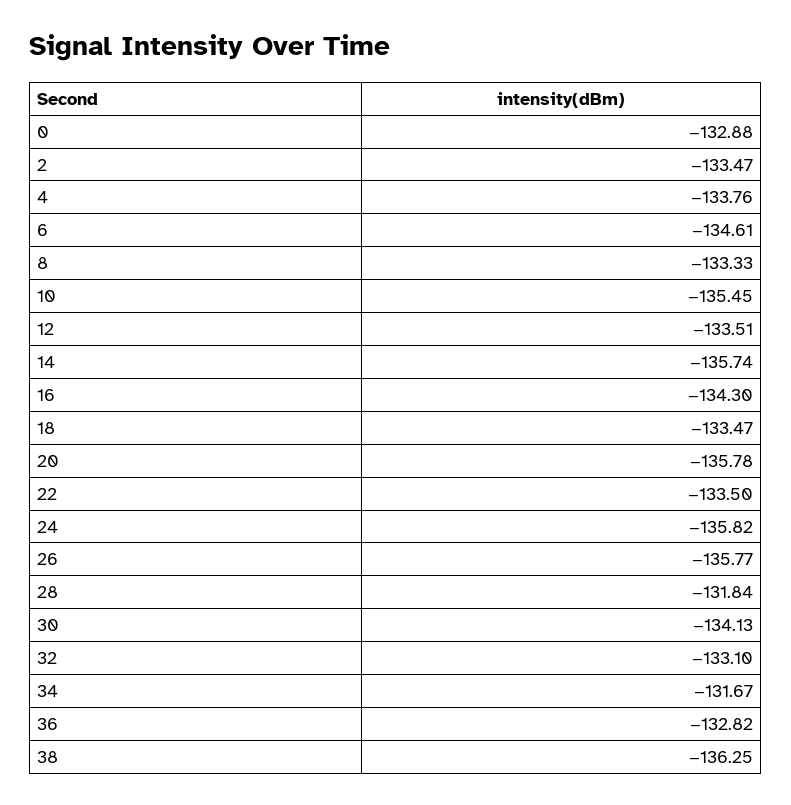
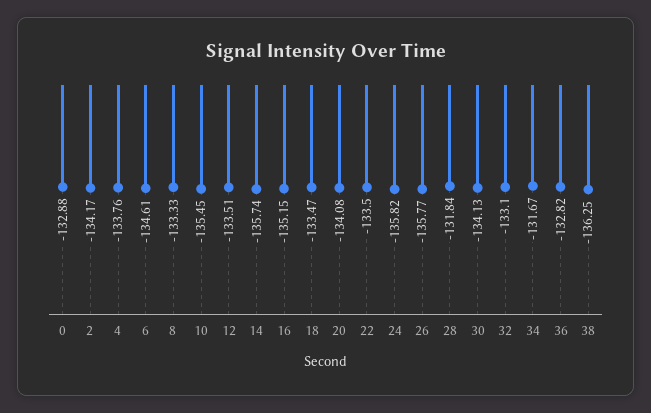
  {
    "0": -132.88,
-   "2": -133.47,
+   "2": -134.17,
    "4": -133.76,
    "6": -134.61,
    "8": -133.33,
    "10": -135.45,
    "12": -133.51,
    "14": -135.74,
-   "16": -134.3,
+   "16": -135.15,
    "18": -133.47,
-   "20": -135.78,
+   "20": -134.08,
    "22": -133.5,
    "24": -135.82,
    "26": -135.77,
    "28": -131.84,
    "30": -134.13,
    "32": -133.1,
    "34": -131.67,
    "36": -132.82,
    "38": -136.25
  }

